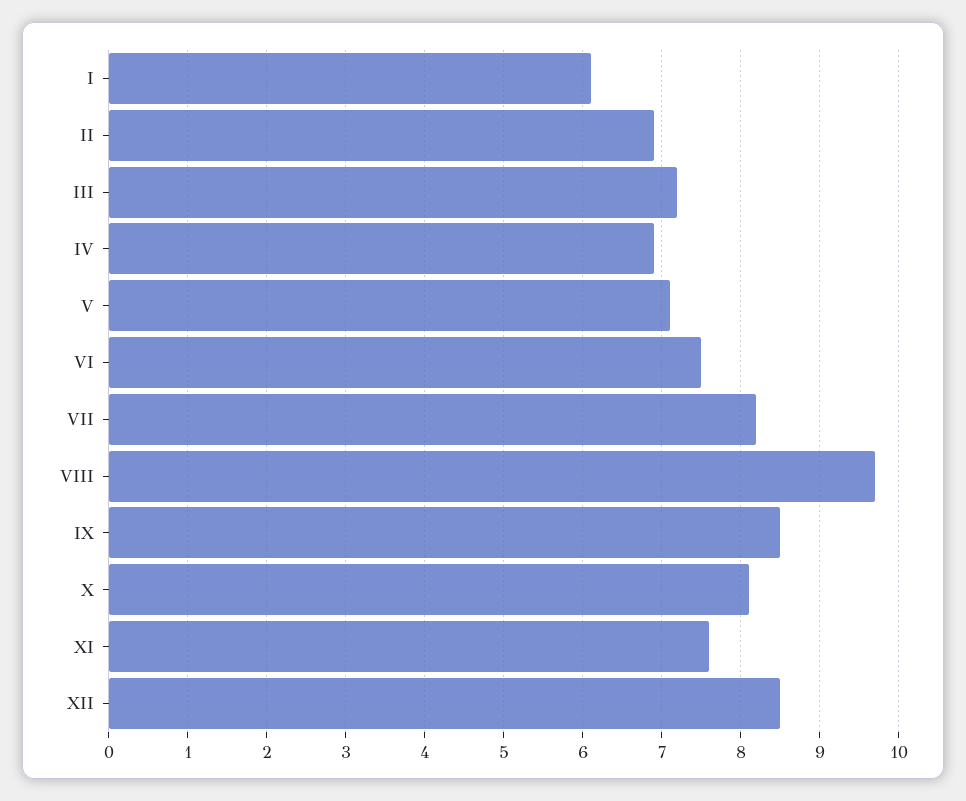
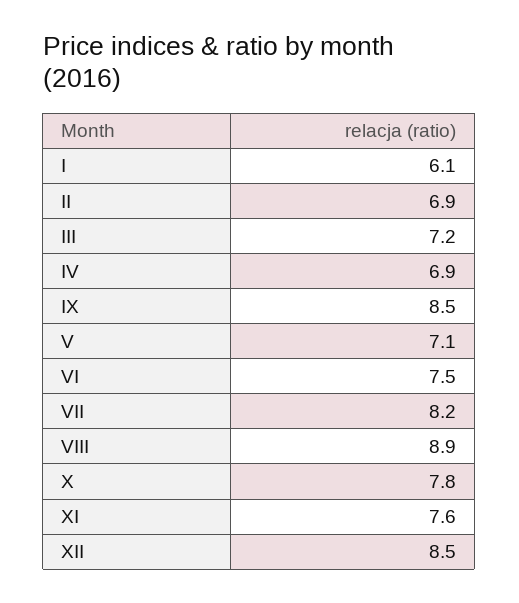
  {
    "I": 6.1,
    "II": 6.9,
    "III": 7.2,
    "IV": 6.9,
    "V": 7.1,
    "VI": 7.5,
    "VII": 8.2,
-   "VIII": 9.7,
+   "VIII": 8.9,
    "IX": 8.5,
-   "X": 8.1,
+   "X": 7.8,
    "XI": 7.6,
    "XII": 8.5
  }

